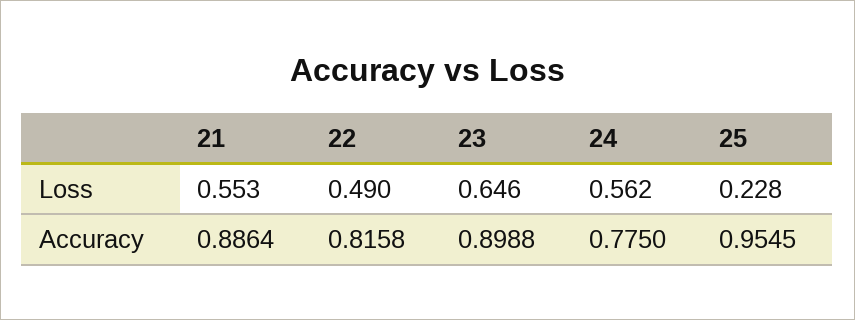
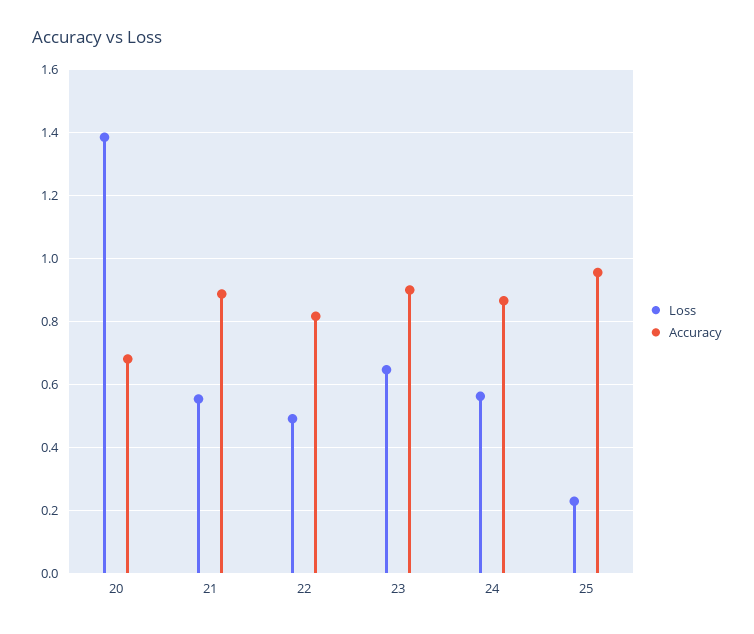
  {
    "Loss": {
      "21": 0.553,
      "22": 0.49,
      "23": 0.646,
      "24": 0.562,
-     "25": 0.228
+     "25": 0.228,
+     "20": 1.38
    },
    "Accuracy": {
      "21": 0.8864,
      "22": 0.8158,
      "23": 0.8988,
-     "24": 0.775,
+     "24": 0.86,
-     "25": 0.9545
+     "25": 0.9545,
+     "20": 0.68
    }
  }

